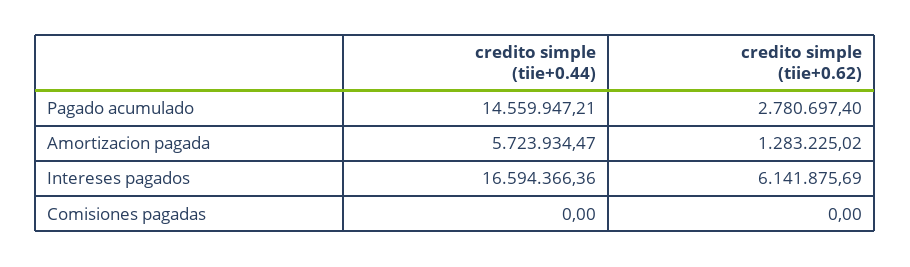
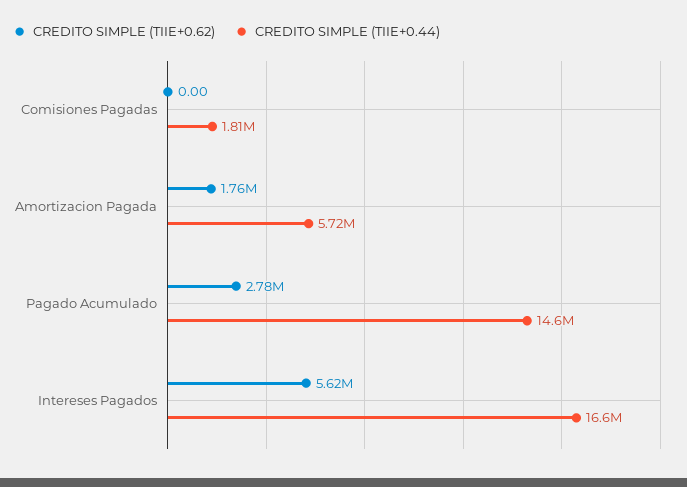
  {
    "credito simple (tiie+0.44)": {
      "Pagado acumulado": 14559947.21,
      "Amortizacion pagada": 5723934.47,
      "Intereses pagados": 16594366.36,
-     "Comisiones pagadas": 0
+     "Comisiones pagadas": 1810000
    },
    "credito simple (tiie+0.62)": {
      "Pagado acumulado": 2780697.4,
-     "Amortizacion pagada": 1283225.02,
+     "Amortizacion pagada": 1760000,
-     "Intereses pagados": 6141875.69,
+     "Intereses pagados": 5620000,
      "Comisiones pagadas": 0
    }
  }

